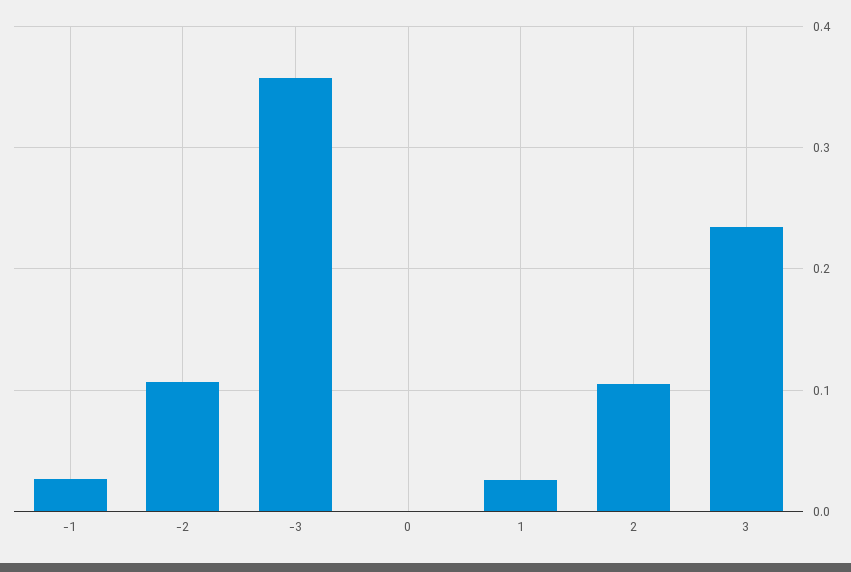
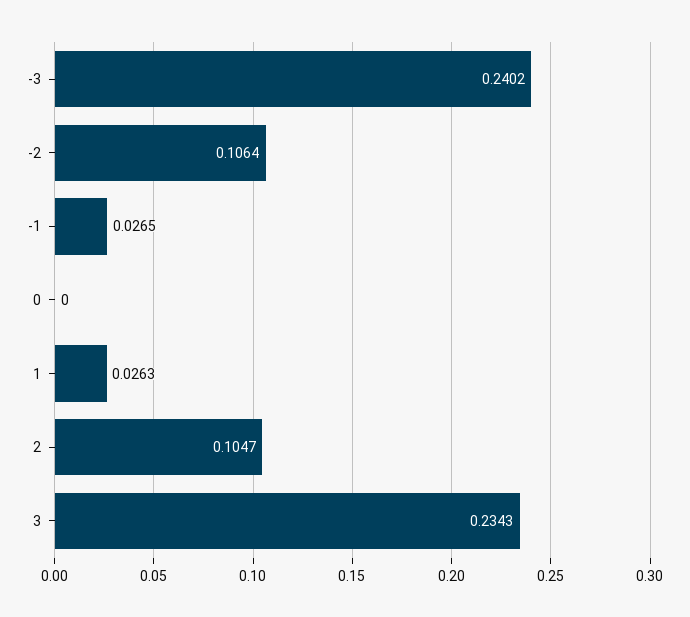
  {
    "-1": 0.0265,
    "-2": 0.1064,
-   "-3": 0.36,
+   "-3": 0.2402,
    "0": 0,
    "1": 0.0263,
    "2": 0.1047,
    "3": 0.2343
  }

